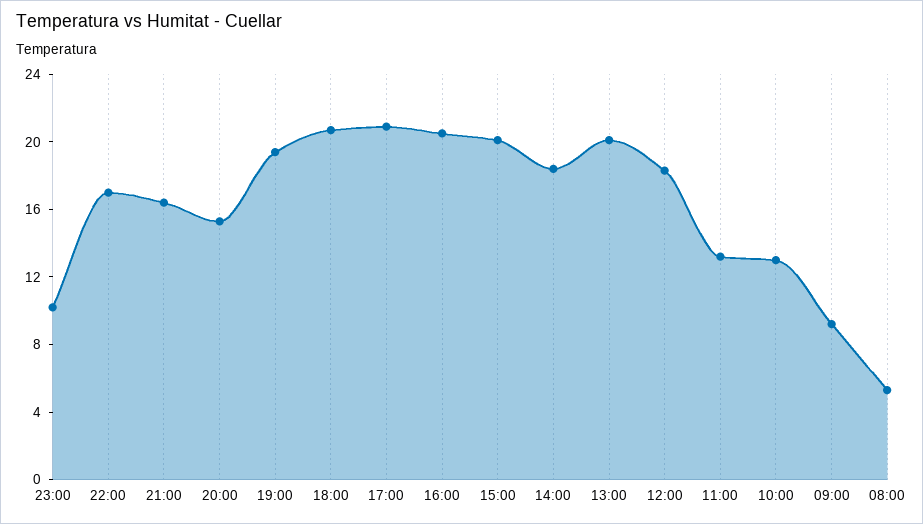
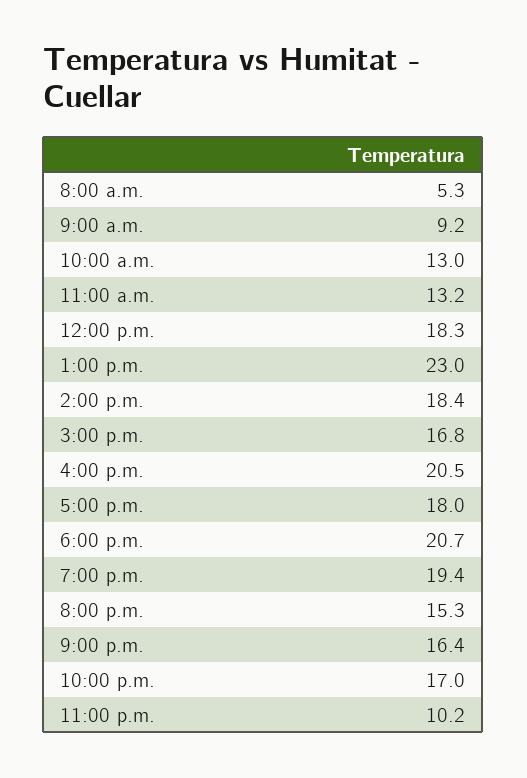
  {
    "23:00": 10.2,
    "22:00": 17,
    "21:00": 16.4,
    "20:00": 15.3,
    "19:00": 19.4,
    "18:00": 20.7,
-   "17:00": 21,
+   "17:00": 18,
    "16:00": 20.5,
-   "15:00": 20,
+   "15:00": 16.8,
    "14:00": 18.4,
-   "13:00": 20,
+   "13:00": 23,
    "12:00": 18.3,
    "11:00": 13.2,
    "10:00": 13,
    "09:00": 9.2,
    "08:00": 5.3
  }

